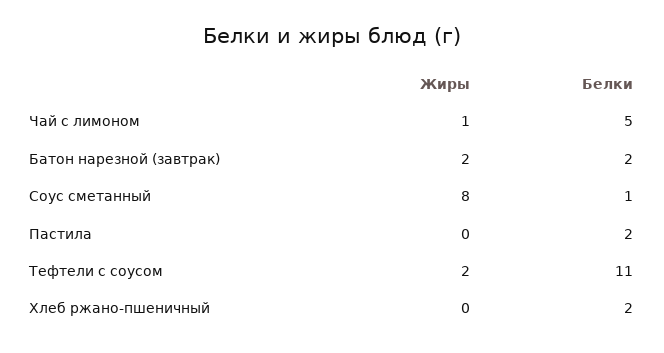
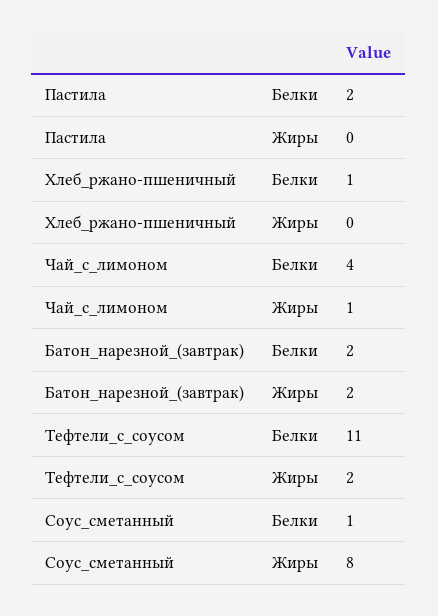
  {
    "Жиры": {
      "Чай с лимоном": 1,
      "Батон нарезной (завтрак)": 2,
      "Соус сметанный": 8,
      "Пастила": 0,
      "Тефтели с соусом": 2,
      "Хлеб ржано-пшеничный": 0
    },
    "Белки": {
-     "Чай с лимоном": 5,
+     "Чай с лимоном": 4,
      "Батон нарезной (завтрак)": 2,
      "Соус сметанный": 1,
      "Пастила": 2,
      "Тефтели с соусом": 11,
-     "Хлеб ржано-пшеничный": 2
+     "Хлеб ржано-пшеничный": 1
    }
  }

